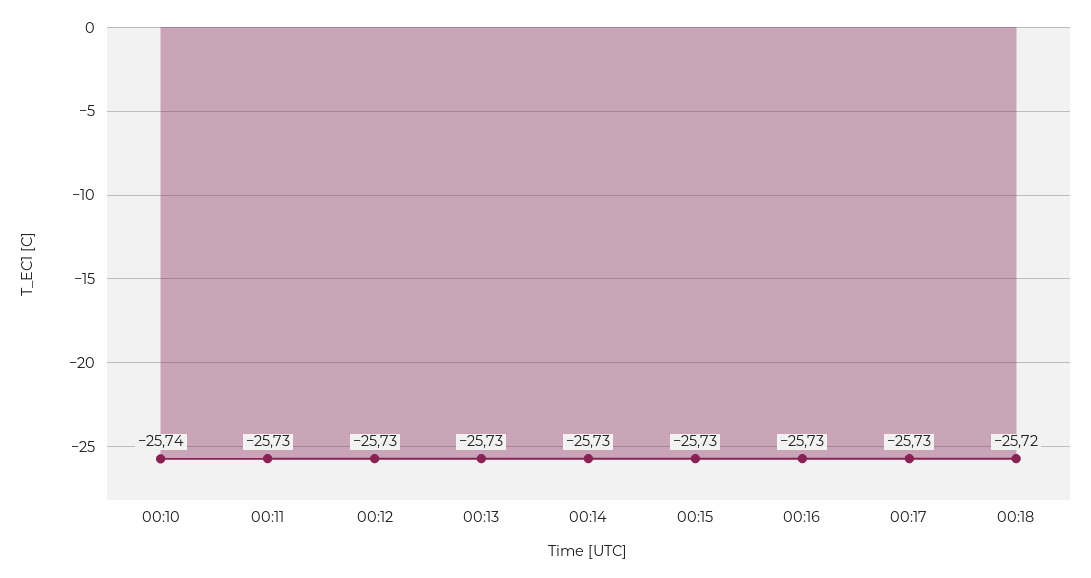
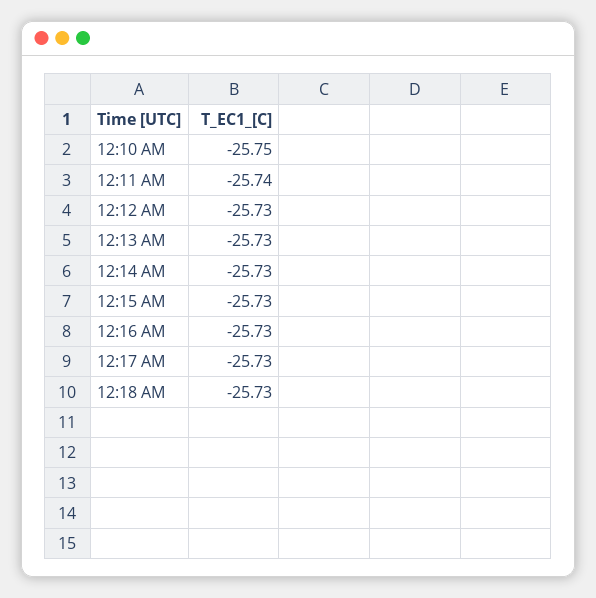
  {
-   "00:10": -25.74,
+   "00:10": -25.75,
-   "00:11": -25.73,
+   "00:11": -25.74,
    "00:12": -25.73,
    "00:13": -25.73,
    "00:14": -25.73,
    "00:15": -25.73,
    "00:16": -25.73,
    "00:17": -25.73,
-   "00:18": -25.72
+   "00:18": -25.73
  }

